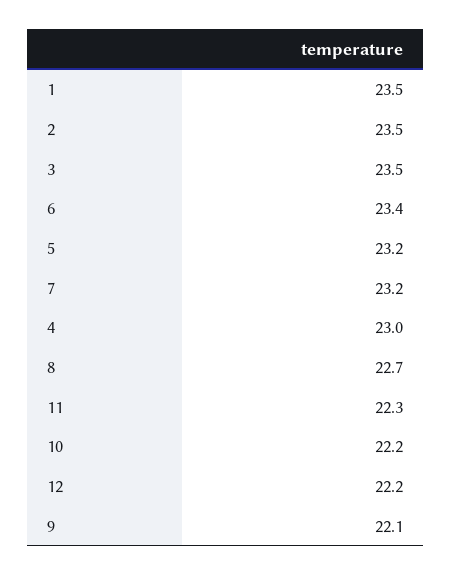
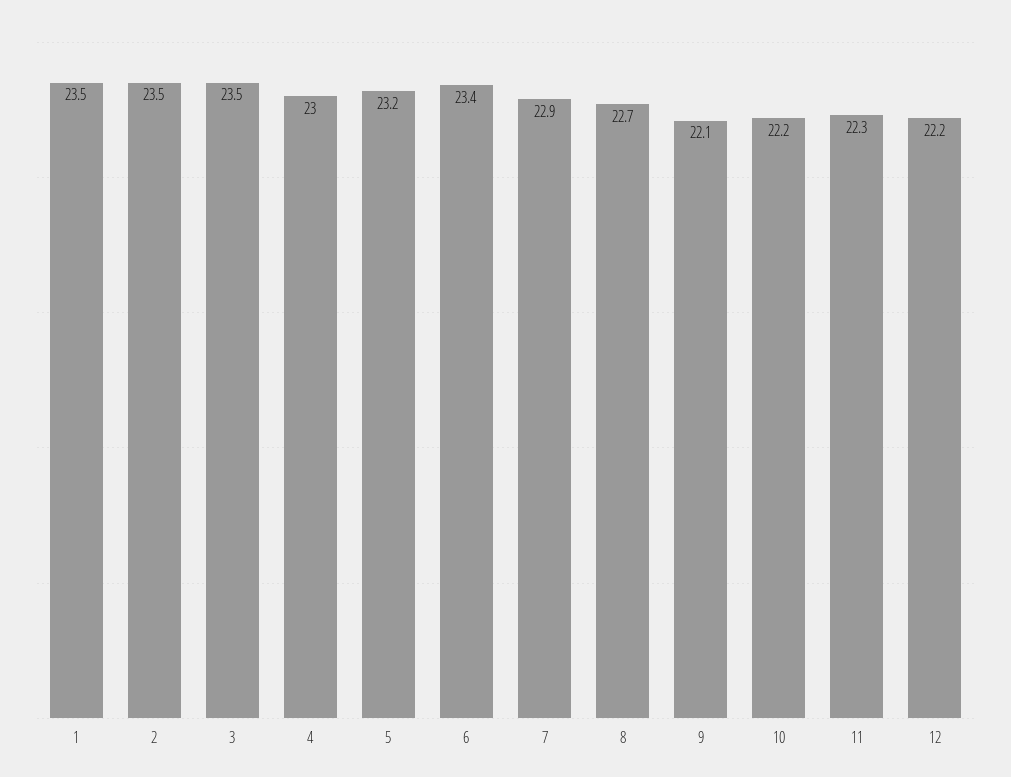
  {
    "1": 23.5,
    "2": 23.5,
    "3": 23.5,
    "6": 23.4,
    "5": 23.2,
-   "7": 23.2,
+   "7": 22.9,
    "4": 23,
    "8": 22.7,
    "11": 22.3,
    "10": 22.2,
    "12": 22.2,
    "9": 22.1
  }

